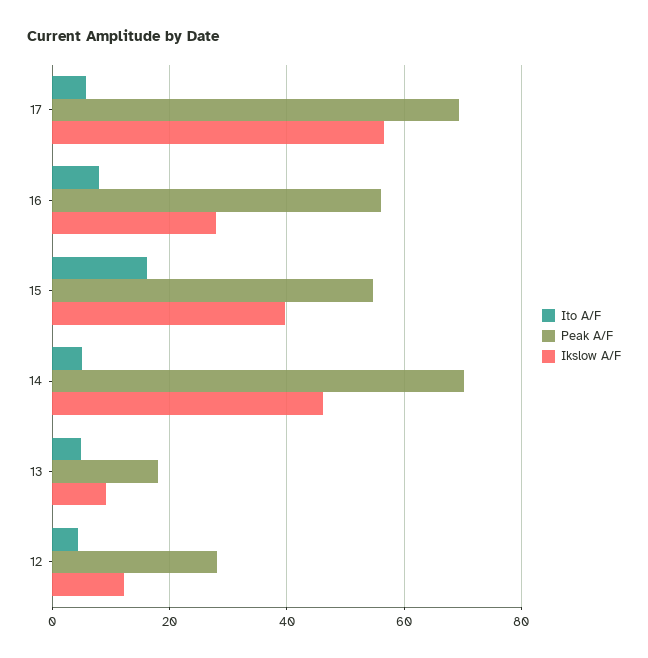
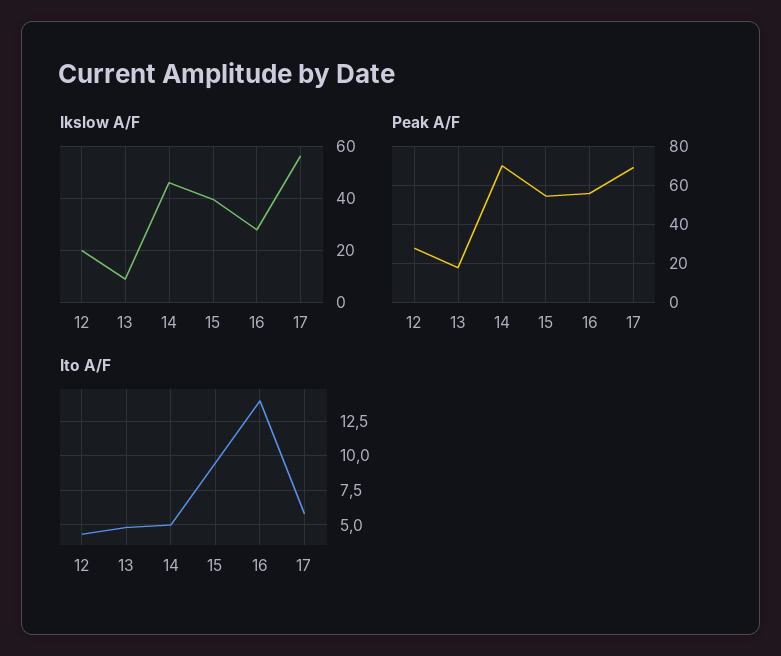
  {
    "Ito A/F": {
      "17": 6,
-     "16": 8,
+     "16": 14,
-     "15": 16,
+     "15": 9.5,
      "14": 5,
      "13": 5,
      "12": 4.5
    },
    "Peak A/F": {
      "17": 70,
      "16": 56,
      "15": 54,
      "14": 70,
      "13": 18,
      "12": 28
    },
    "Ikslow A/F": {
      "17": 56,
      "16": 28,
      "15": 40,
      "14": 46,
      "13": 10,
-     "12": 12
+     "12": 20
    }
  }

